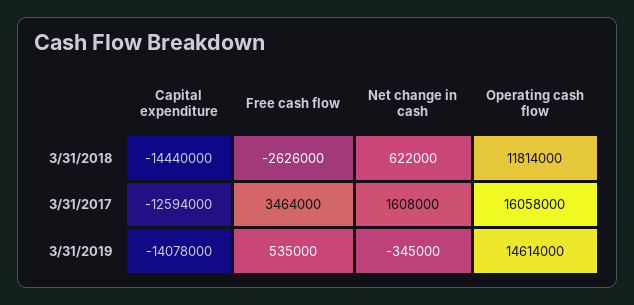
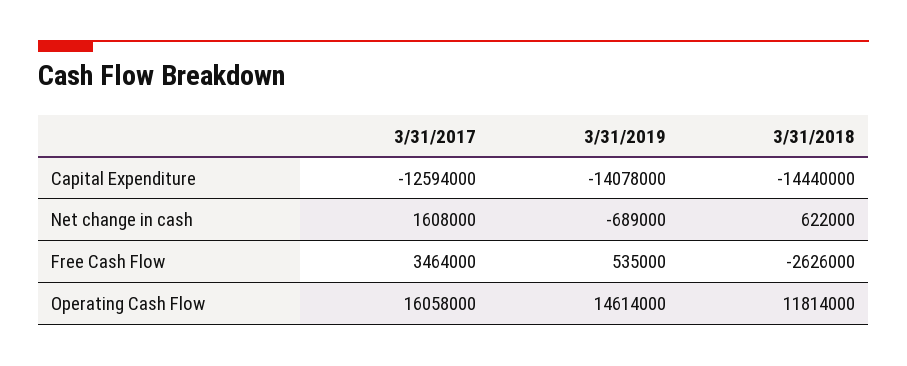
  {
    "Capital expenditure": {
      "3/31/2018": -14440000,
      "3/31/2017": -12594000,
      "3/31/2019": -14078000
    },
    "Free cash flow": {
      "3/31/2018": -2626000,
      "3/31/2017": 3464000,
      "3/31/2019": 535000
    },
    "Net change in cash": {
      "3/31/2018": 622000,
      "3/31/2017": 1608000,
-     "3/31/2019": -345000
+     "3/31/2019": -689000
    },
    "Operating cash flow": {
      "3/31/2018": 11814000,
      "3/31/2017": 16058000,
      "3/31/2019": 14614000
    }
  }

